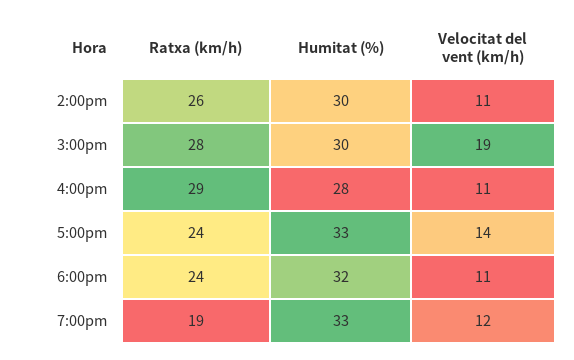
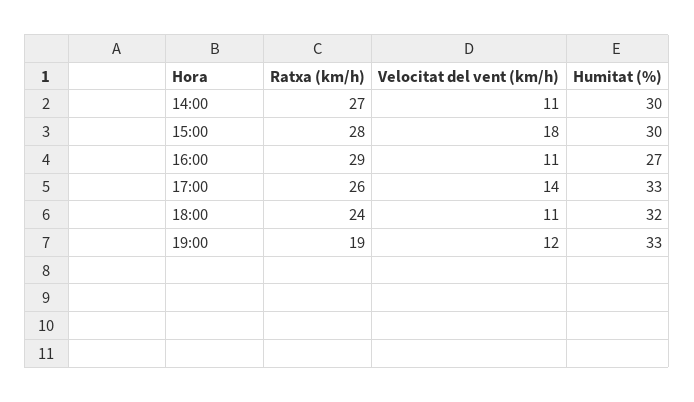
  {
    "Ratxa (km/h)": {
-     "2:00pm": 26,
+     "2:00pm": 27,
      "3:00pm": 28,
      "4:00pm": 29,
-     "5:00pm": 24,
+     "5:00pm": 26,
      "6:00pm": 24,
      "7:00pm": 19
    },
    "Humitat (%)": {
      "2:00pm": 30,
      "3:00pm": 30,
-     "4:00pm": 28,
+     "4:00pm": 27,
      "5:00pm": 33,
      "6:00pm": 32,
      "7:00pm": 33
    },
    "Velocitat del vent (km/h)": {
      "2:00pm": 11,
-     "3:00pm": 19,
+     "3:00pm": 18,
      "4:00pm": 11,
      "5:00pm": 14,
      "6:00pm": 11,
      "7:00pm": 12
    }
  }

